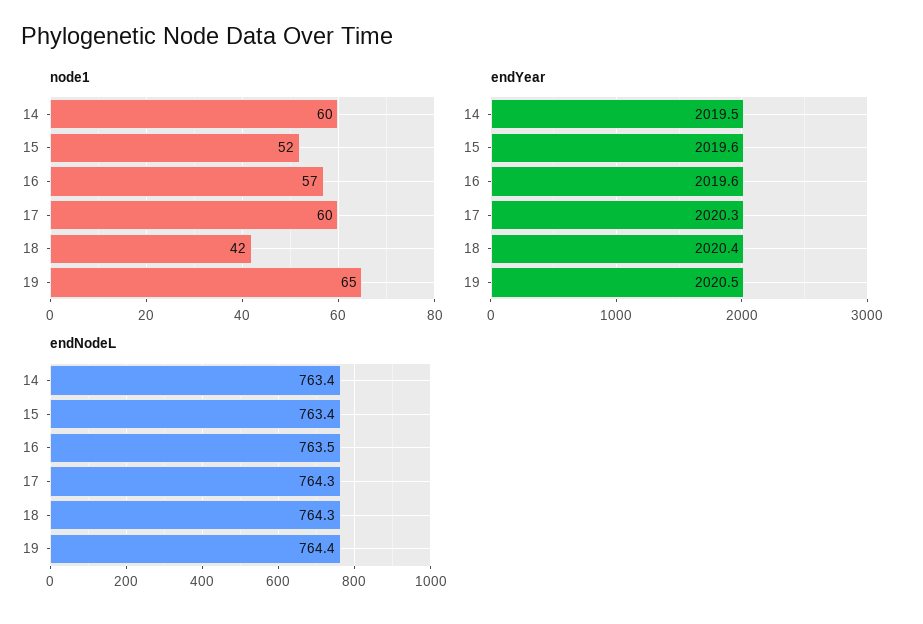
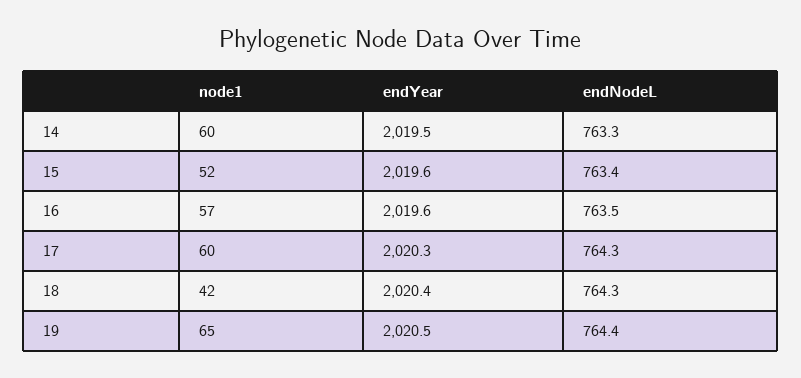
  {
    "node1": {
      "14": 60,
      "15": 52,
      "16": 57,
      "17": 60,
      "18": 42,
      "19": 65
    },
    "endYear": {
      "14": 2019.5,
      "15": 2019.6,
      "16": 2019.6,
      "17": 2020.3,
      "18": 2020.4,
      "19": 2020.5
    },
    "endNodeL": {
-     "14": 763.4,
+     "14": 763.3,
      "15": 763.4,
      "16": 763.5,
      "17": 764.3,
      "18": 764.3,
      "19": 764.4
    }
  }

